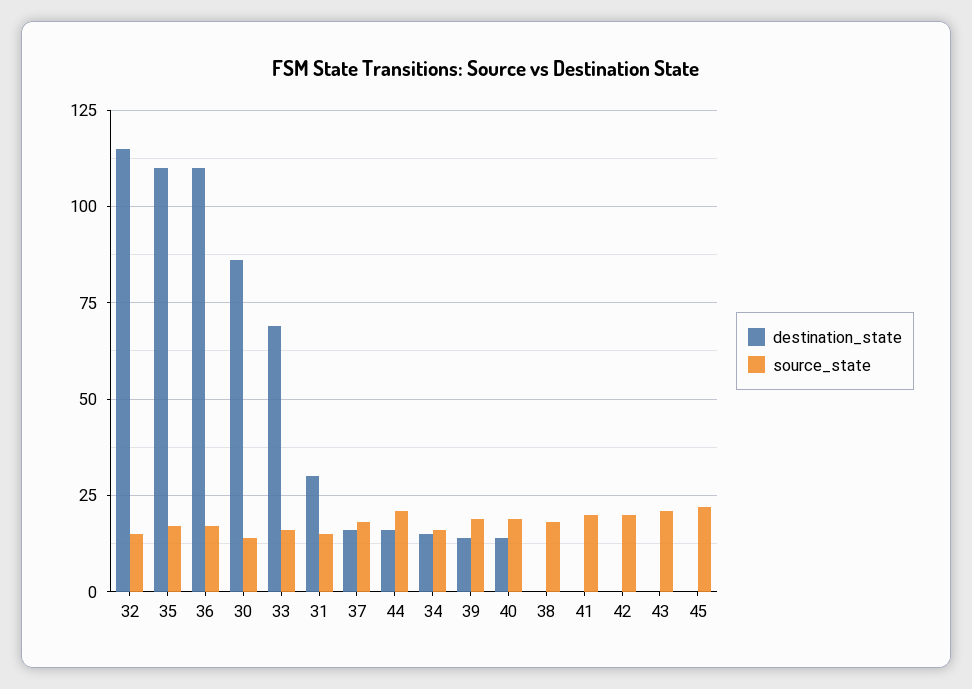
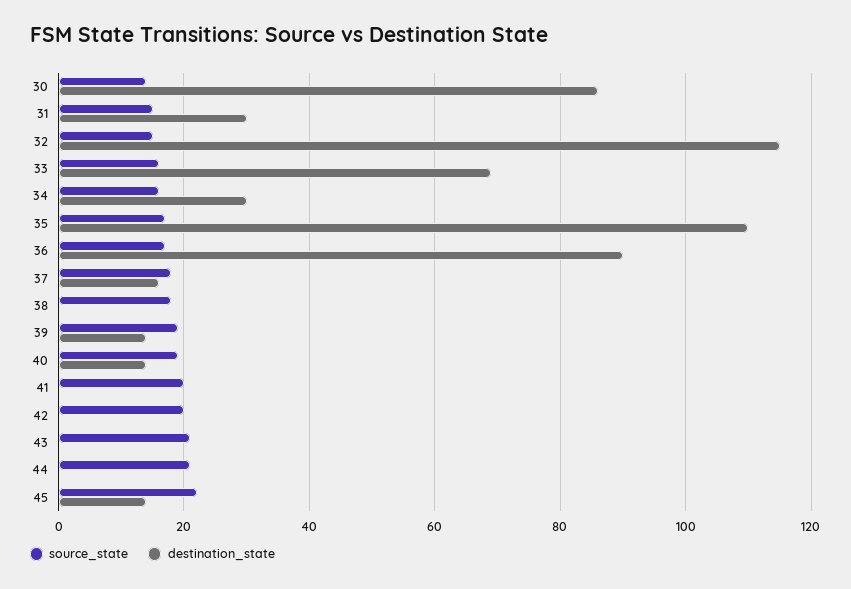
  {
    "destination_state": {
      "32": 115,
      "35": 110,
-     "36": 110,
+     "36": 90,
      "30": 85,
      "33": 70,
      "31": 30,
      "37": 15,
-     "44": 15,
+     "44": 0,
-     "34": 15,
+     "34": 30,
      "39": 15,
      "40": 15,
      "38": 0,
      "41": 0,
      "42": 0,
      "43": 0,
-     "45": 0
+     "45": 15
    },
    "source_state": {
      "32": 15,
      "35": 15,
      "36": 15,
      "30": 15,
      "33": 15,
      "31": 15,
      "37": 20,
      "44": 20,
      "34": 15,
      "39": 20,
      "40": 20,
      "38": 20,
      "41": 20,
      "42": 20,
      "43": 20,
      "45": 20
    }
  }

